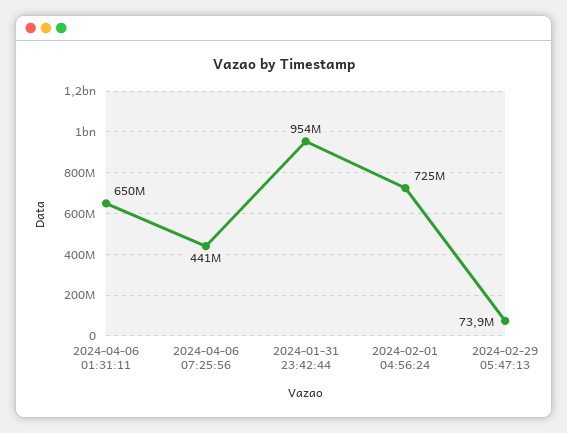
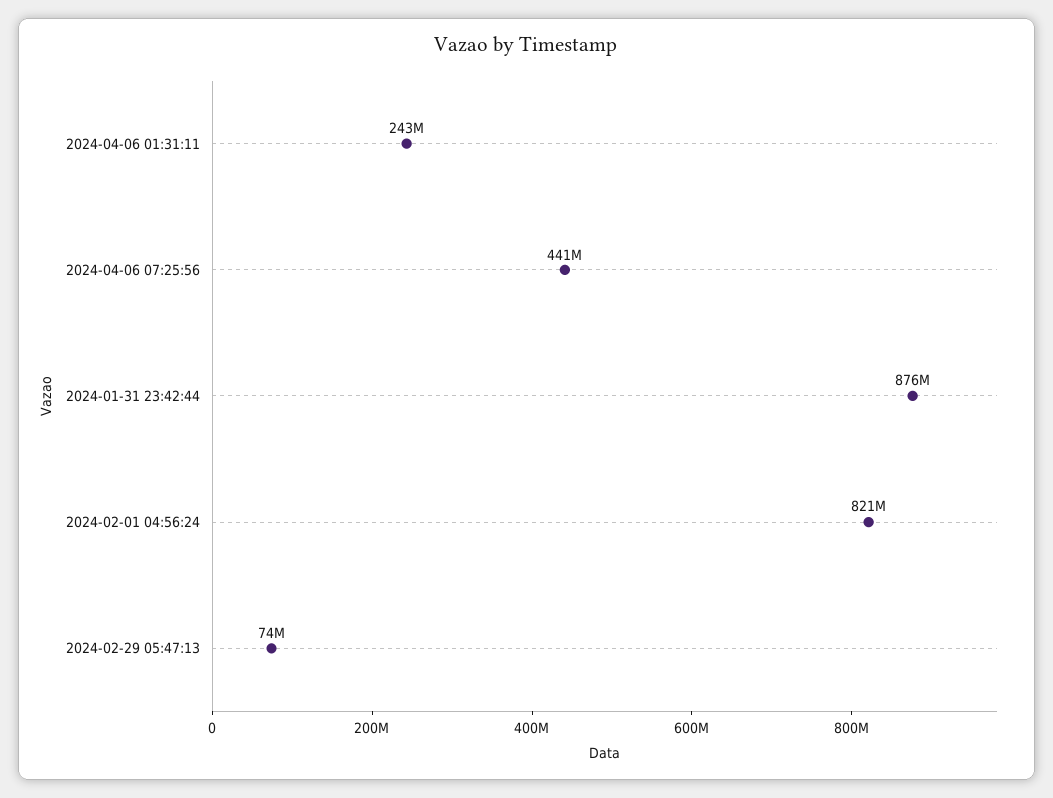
  {
-   "2024-04-06 01:31:11": 650000000,
+   "2024-04-06 01:31:11": 243000000,
    "2024-04-06 07:25:56": 441000000,
-   "2024-01-31 23:42:44": 954000000,
+   "2024-01-31 23:42:44": 876000000,
-   "2024-02-01 04:56:24": 725000000,
+   "2024-02-01 04:56:24": 821000000,
    "2024-02-29 05:47:13": 73900000
  }

